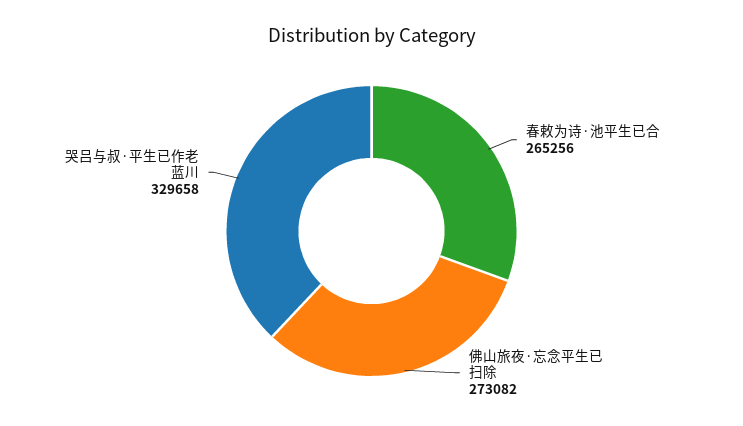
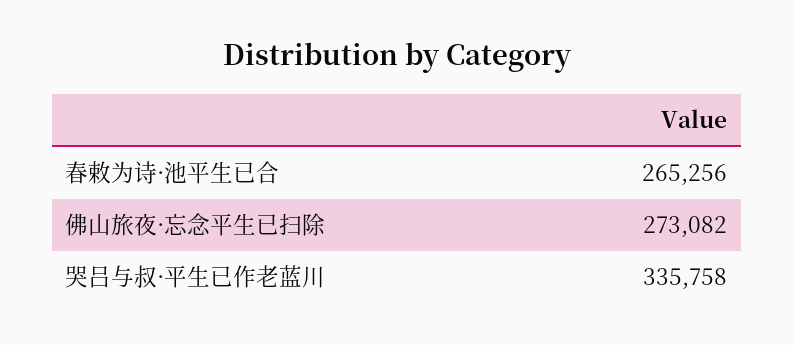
  {
    "春敕为诗·池平生已合": 265256,
    "佛山旅夜·忘念平生已扫除": 273082,
-   "哭吕与叔·平生已作老蓝川": 329658
+   "哭吕与叔·平生已作老蓝川": 335758
  }

